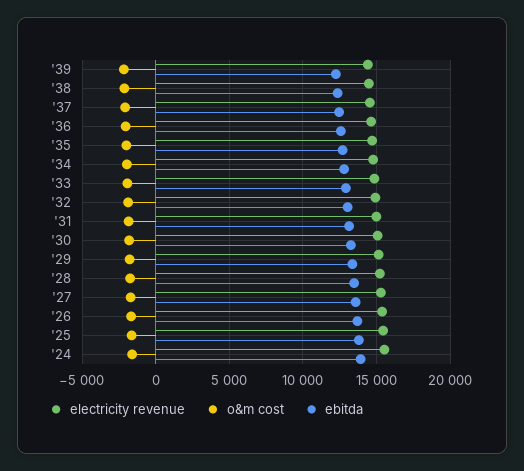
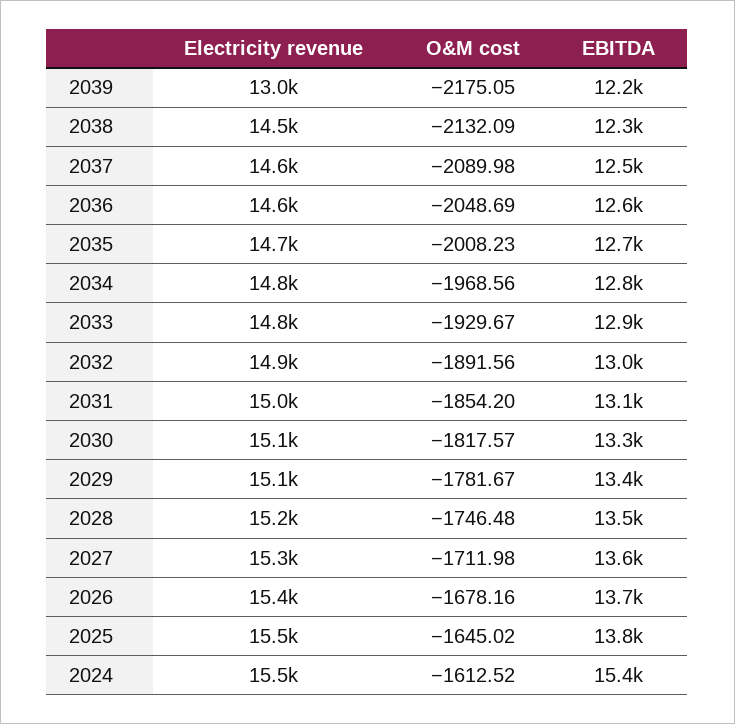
  {
    "electricity revenue": {
-     "'39": 14500,
+     "'39": 13000,
      "'38": 14500,
      "'37": 14600,
      "'36": 14600,
      "'35": 14700,
      "'34": 14800,
      "'33": 14800,
      "'32": 14900,
      "'31": 15000,
      "'30": 15100,
      "'29": 15100,
      "'28": 15200,
      "'27": 15300,
      "'26": 15400,
      "'25": 15500,
      "'24": 15500
    },
    "o&m cost": {
      "'39": -2175.05,
      "'38": -2132.09,
      "'37": -2089.98,
      "'36": -2048.69,
      "'35": -2008.23,
      "'34": -1968.56,
      "'33": -1929.67,
      "'32": -1891.56,
      "'31": -1854.2,
      "'30": -1817.57,
      "'29": -1781.67,
      "'28": -1746.48,
      "'27": -1711.98,
      "'26": -1678.16,
      "'25": -1645.02,
      "'24": -1612.52
    },
    "ebitda": {
      "'39": 12200,
      "'38": 12300,
      "'37": 12500,
      "'36": 12600,
      "'35": 12700,
      "'34": 12800,
      "'33": 12900,
      "'32": 13000,
      "'31": 13100,
      "'30": 13300,
      "'29": 13400,
      "'28": 13500,
      "'27": 13600,
      "'26": 13700,
      "'25": 13800,
-     "'24": 14000
+     "'24": 15400
    }
  }

